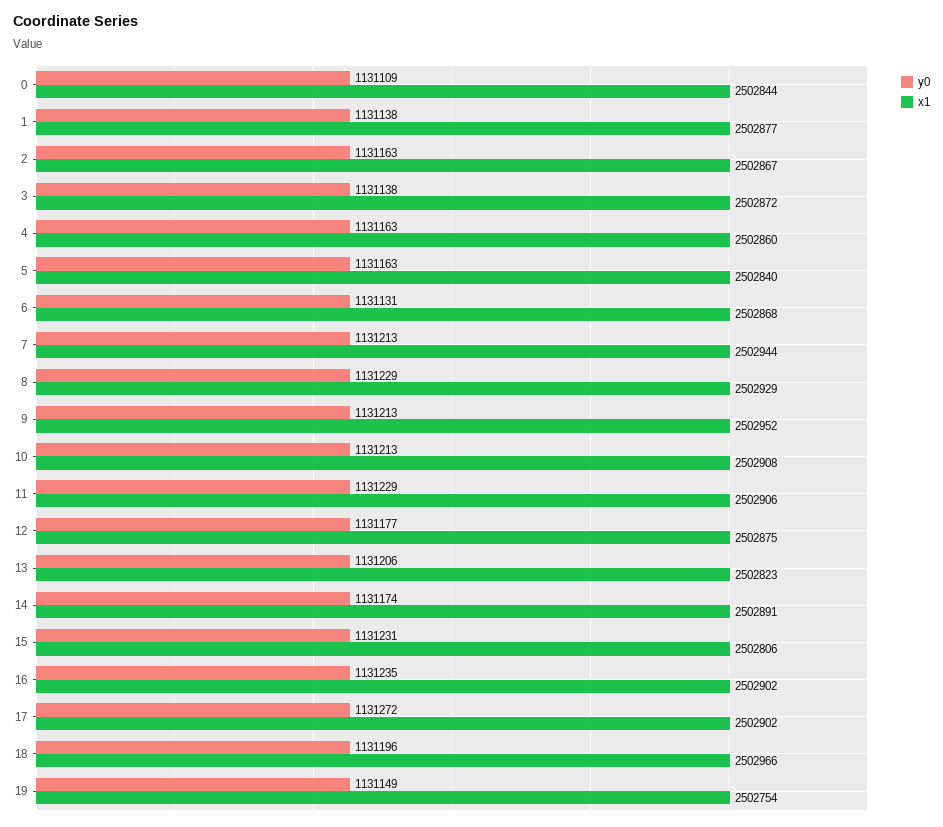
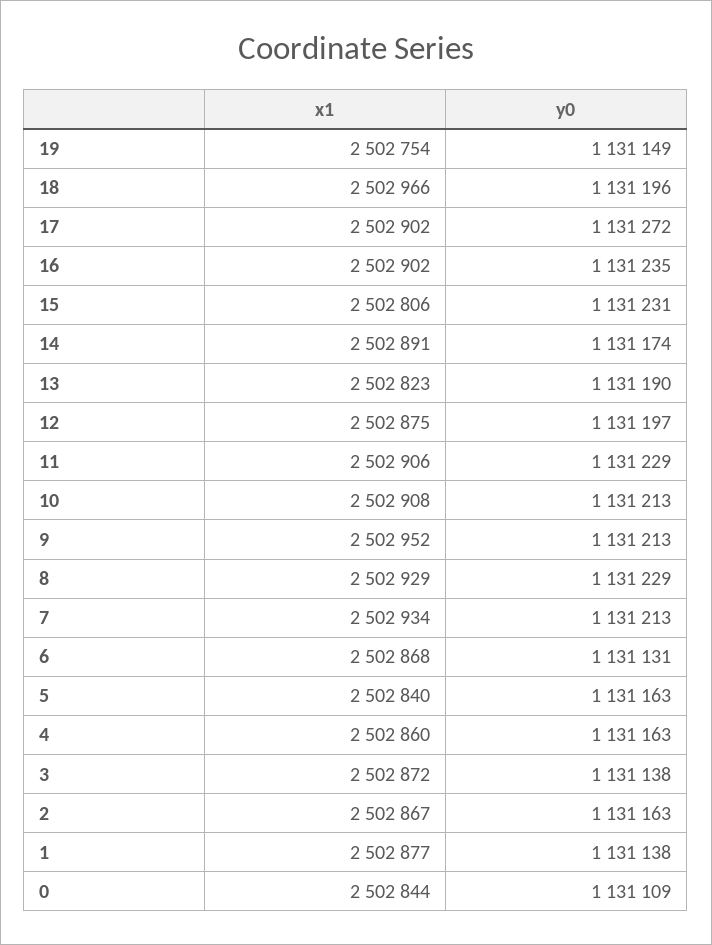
  {
    "y0": {
      "0": 1131109,
      "1": 1131138,
      "2": 1131163,
      "3": 1131138,
      "4": 1131163,
      "5": 1131163,
      "6": 1131131,
      "7": 1131213,
      "8": 1131229,
      "9": 1131213,
      "10": 1131213,
      "11": 1131229,
-     "12": 1131177,
+     "12": 1131197,
-     "13": 1131206,
+     "13": 1131190,
      "14": 1131174,
      "15": 1131231,
      "16": 1131235,
      "17": 1131272,
      "18": 1131196,
      "19": 1131149
    },
    "x1": {
      "0": 2502844,
      "1": 2502877,
      "2": 2502867,
      "3": 2502872,
      "4": 2502860,
      "5": 2502840,
      "6": 2502868,
-     "7": 2502944,
+     "7": 2502934,
      "8": 2502929,
      "9": 2502952,
      "10": 2502908,
      "11": 2502906,
      "12": 2502875,
      "13": 2502823,
      "14": 2502891,
      "15": 2502806,
      "16": 2502902,
      "17": 2502902,
      "18": 2502966,
      "19": 2502754
    }
  }

